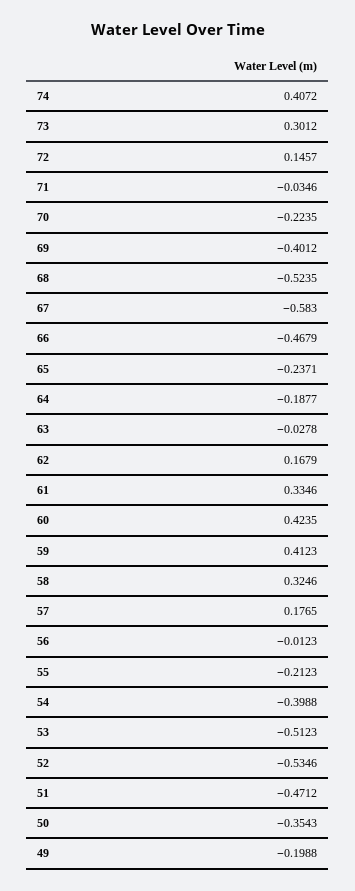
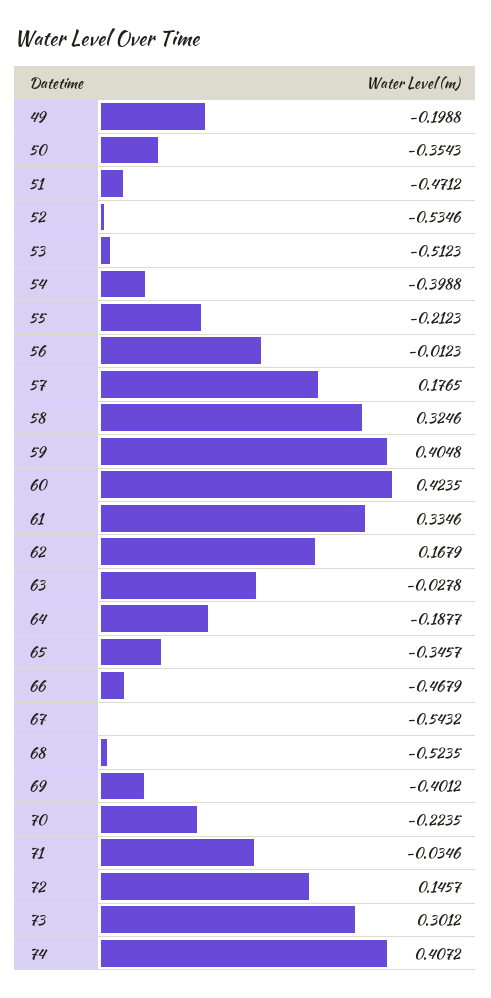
  {
    "74": 0.4072,
    "73": 0.3012,
    "72": 0.1457,
    "71": -0.0346,
    "70": -0.2235,
    "69": -0.4012,
    "68": -0.5235,
-   "67": -0.583,
+   "67": -0.5432,
    "66": -0.4679,
-   "65": -0.2371,
+   "65": -0.3457,
    "64": -0.1877,
    "63": -0.0278,
    "62": 0.1679,
    "61": 0.3346,
    "60": 0.4235,
-   "59": 0.4123,
+   "59": 0.4048,
    "58": 0.3246,
    "57": 0.1765,
    "56": -0.0123,
    "55": -0.2123,
    "54": -0.3988,
    "53": -0.5123,
    "52": -0.5346,
    "51": -0.4712,
    "50": -0.3543,
    "49": -0.1988
  }

